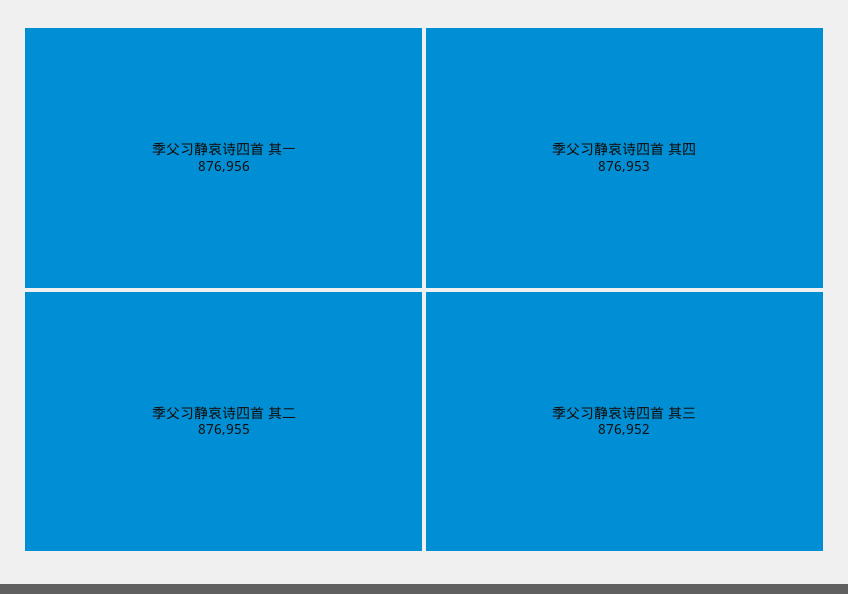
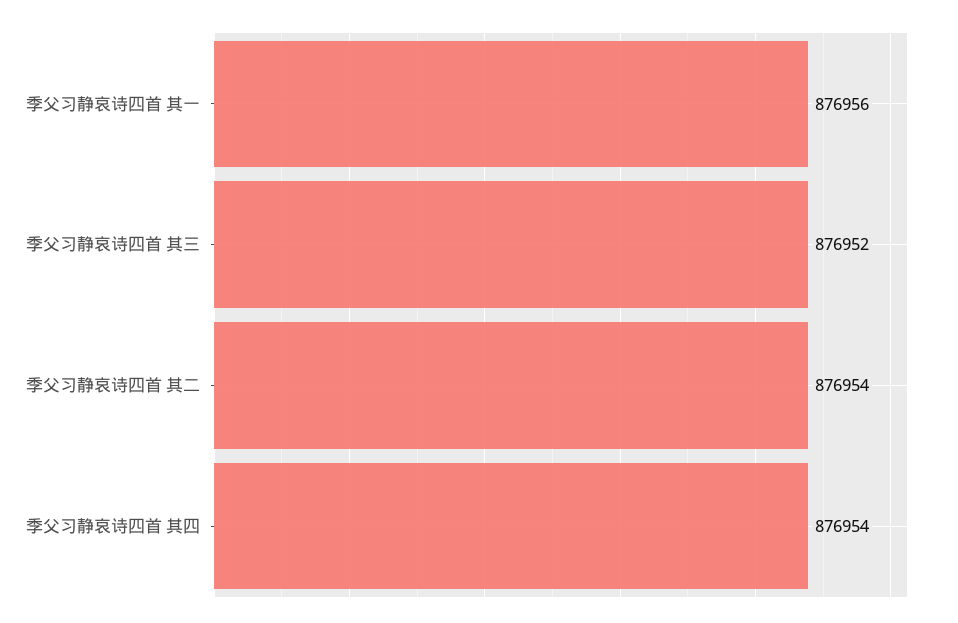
  {
    "季父习静哀诗四首 其一": 876956,
-   "季父习静哀诗四首 其二": 876955,
+   "季父习静哀诗四首 其二": 876954,
-   "季父习静哀诗四首 其四": 876953,
+   "季父习静哀诗四首 其四": 876954,
    "季父习静哀诗四首 其三": 876952
  }

